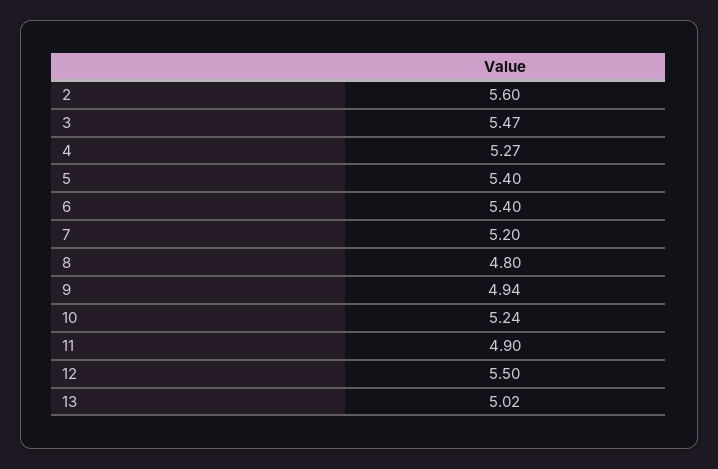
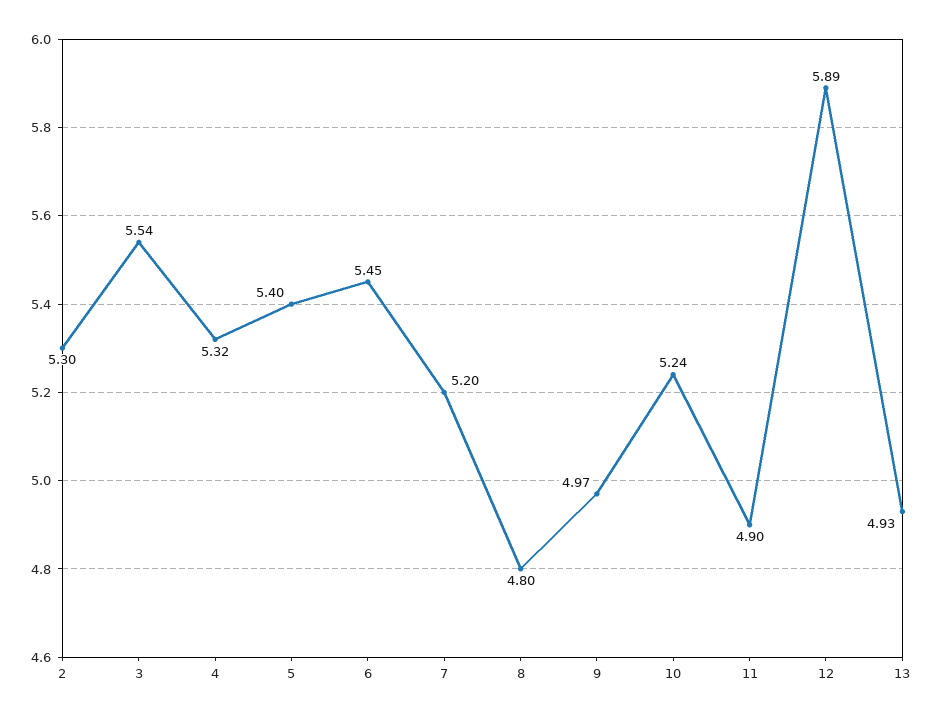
  {
-   "2": 5.6,
+   "2": 5.3,
-   "3": 5.47,
+   "3": 5.54,
-   "4": 5.27,
+   "4": 5.32,
    "5": 5.4,
-   "6": 5.4,
+   "6": 5.45,
    "7": 5.2,
    "8": 4.8,
-   "9": 4.94,
+   "9": 4.97,
    "10": 5.24,
    "11": 4.9,
-   "12": 5.5,
+   "12": 5.89,
-   "13": 5.02
+   "13": 4.93
  }

